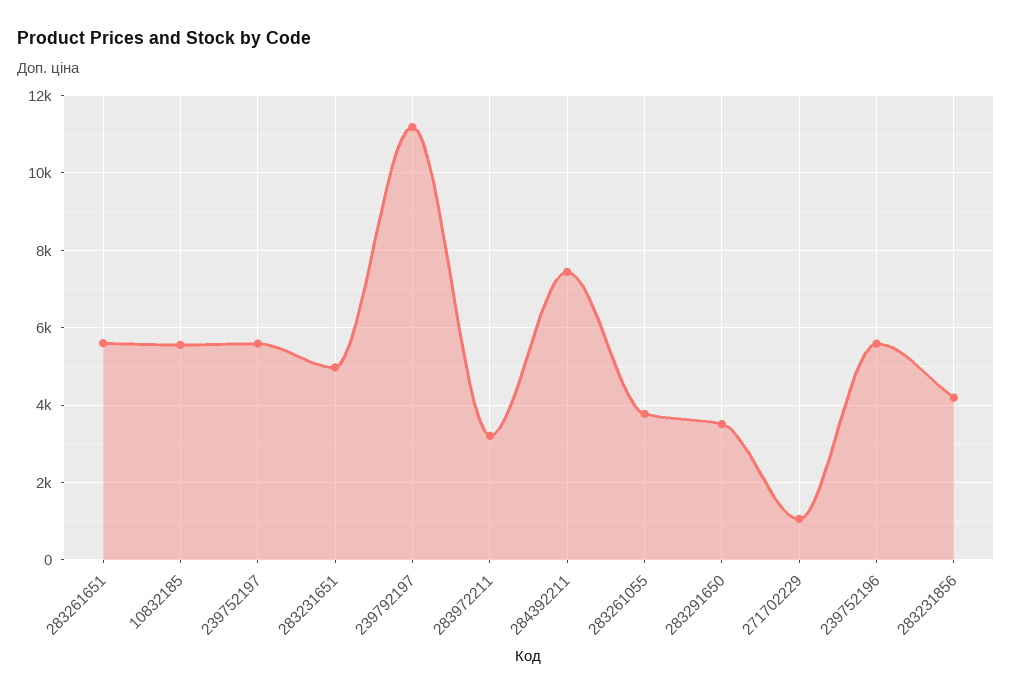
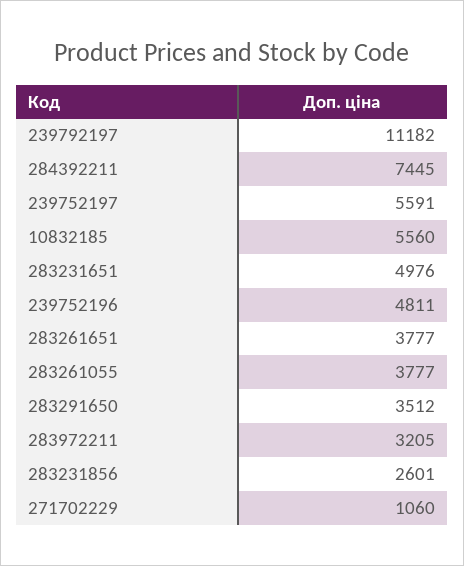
  {
-   "283261651": 5600,
+   "283261651": 3777,
    "10832185": 5560,
    "239752197": 5591,
    "283231651": 4976,
    "239792197": 11182,
    "283972211": 3205,
    "284392211": 7445,
    "283261055": 3777,
    "283291650": 3512,
    "271702229": 1060,
-   "239752196": 5600,
+   "239752196": 4811,
-   "283231856": 4200
+   "283231856": 2601
  }

